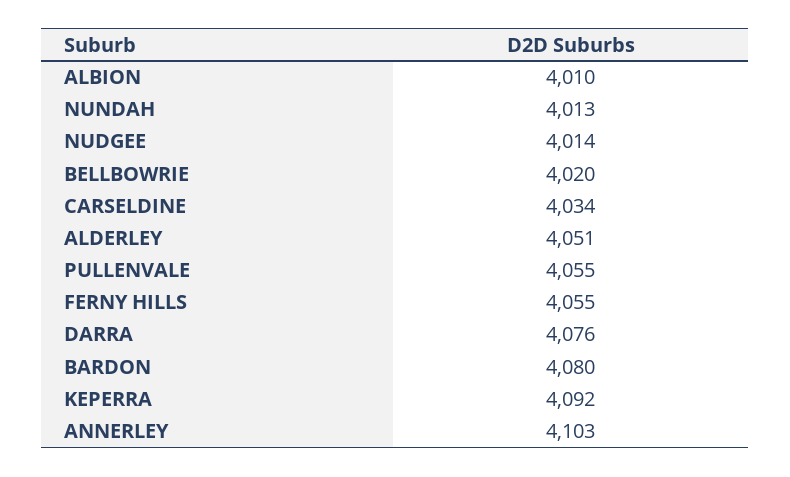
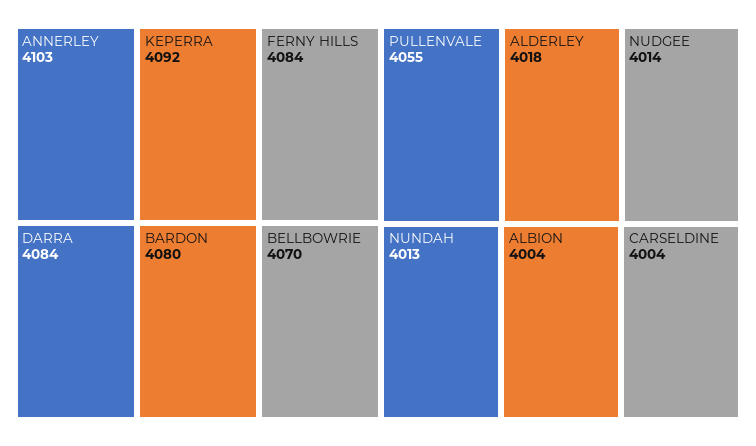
  {
-   "ALBION": 4010,
+   "ALBION": 4004,
    "NUNDAH": 4013,
    "NUDGEE": 4014,
-   "BELLBOWRIE": 4020,
+   "BELLBOWRIE": 4070,
-   "CARSELDINE": 4034,
+   "CARSELDINE": 4004,
-   "ALDERLEY": 4051,
+   "ALDERLEY": 4018,
    "PULLENVALE": 4055,
-   "FERNY HILLS": 4055,
+   "FERNY HILLS": 4084,
-   "DARRA": 4076,
+   "DARRA": 4084,
    "BARDON": 4080,
    "KEPERRA": 4092,
    "ANNERLEY": 4103
  }

